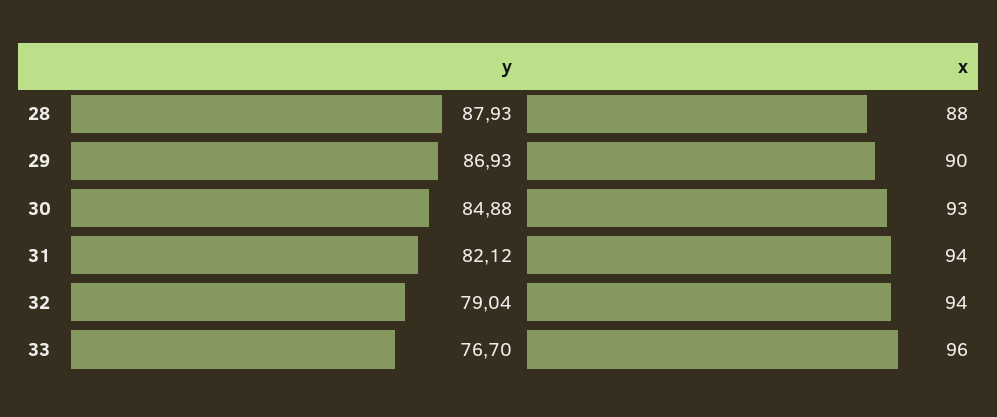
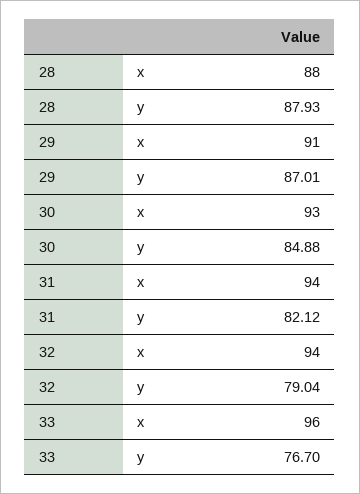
  {
    "y": {
      "28": 87.93,
-     "29": 86.93,
+     "29": 87.01,
      "30": 84.88,
      "31": 82.12,
      "32": 79.04,
      "33": 76.7
    },
    "x": {
      "28": 88,
-     "29": 90,
+     "29": 91,
      "30": 93,
      "31": 94,
      "32": 94,
      "33": 96
    }
  }

